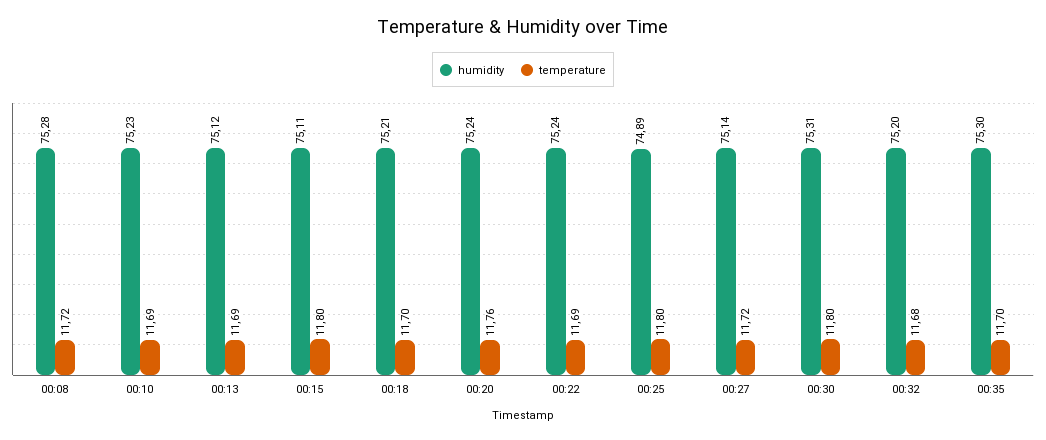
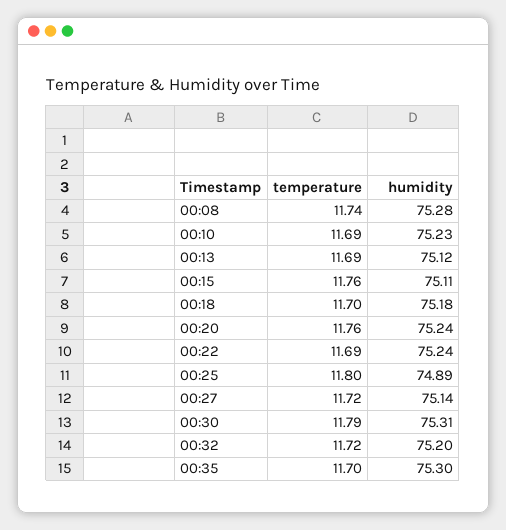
  {
    "humidity": {
      "00:08": 75.28,
      "00:10": 75.23,
      "00:13": 75.12,
      "00:15": 75.11,
-     "00:18": 75.21,
+     "00:18": 75.18,
      "00:20": 75.24,
      "00:22": 75.24,
      "00:25": 74.89,
      "00:27": 75.14,
      "00:30": 75.31,
      "00:32": 75.2,
      "00:35": 75.3
    },
    "temperature": {
-     "00:08": 11.72,
+     "00:08": 11.74,
      "00:10": 11.69,
      "00:13": 11.69,
-     "00:15": 11.8,
+     "00:15": 11.76,
      "00:18": 11.7,
      "00:20": 11.76,
      "00:22": 11.69,
      "00:25": 11.8,
      "00:27": 11.72,
-     "00:30": 11.8,
+     "00:30": 11.79,
-     "00:32": 11.68,
+     "00:32": 11.72,
      "00:35": 11.7
    }
  }

